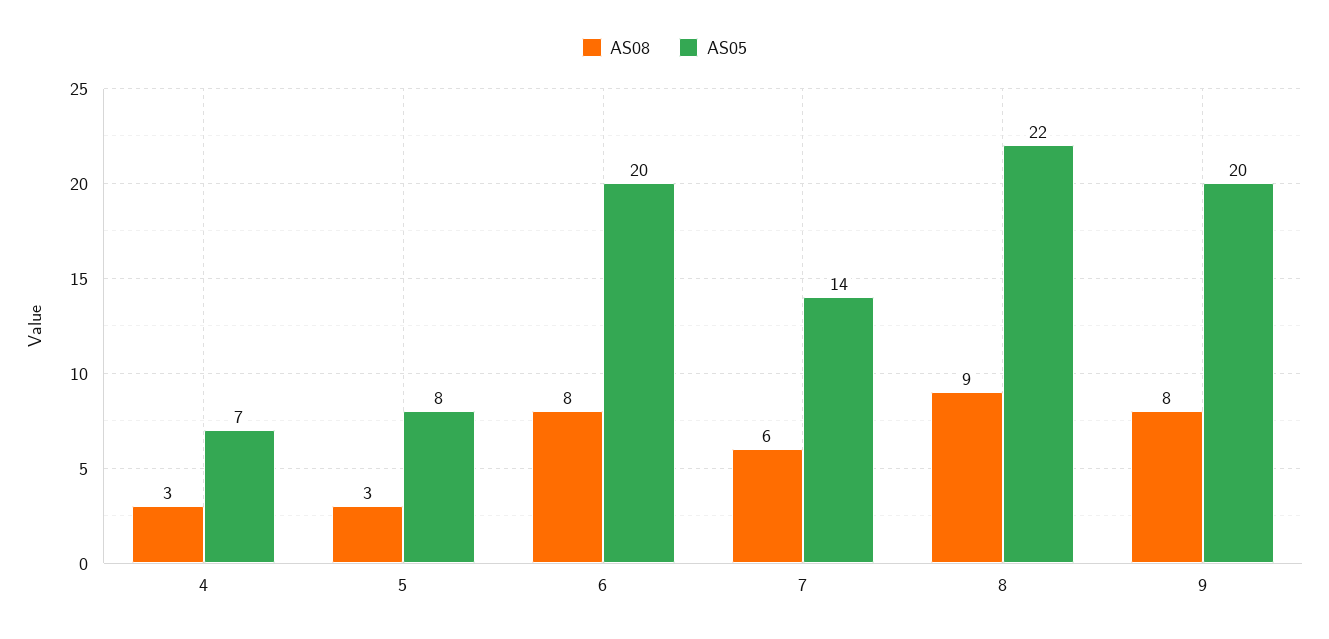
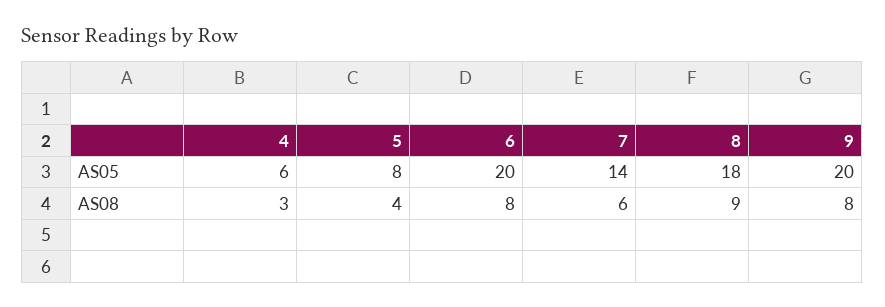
  {
    "AS08": {
      "4": 3,
-     "5": 3,
+     "5": 4,
      "6": 8,
      "7": 6,
      "8": 9,
      "9": 8
    },
    "AS05": {
-     "4": 7,
+     "4": 6,
      "5": 8,
      "6": 20,
      "7": 14,
-     "8": 22,
+     "8": 18,
      "9": 20
    }
  }

